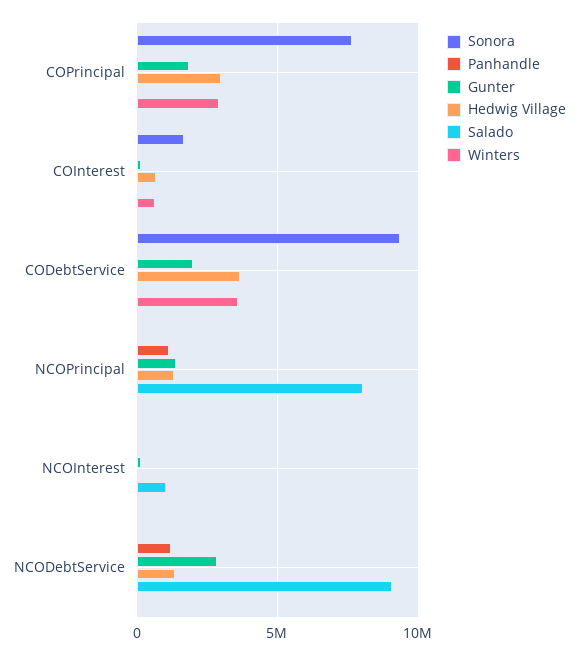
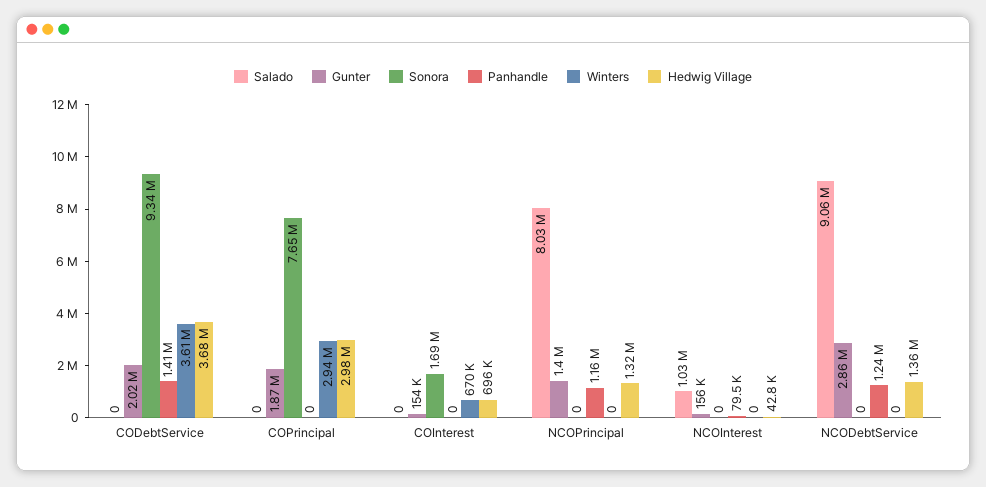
  {
    "Sonora": {
      "COPrincipal": 7650000,
      "COInterest": 1690000,
      "CODebtService": 9340000,
      "NCOPrincipal": 0,
      "NCOInterest": 0,
      "NCODebtService": 0
    },
    "Panhandle": {
      "COPrincipal": 0,
      "COInterest": 0,
-     "CODebtService": 0,
+     "CODebtService": 1410000,
      "NCOPrincipal": 1160000,
      "NCOInterest": 79500,
      "NCODebtService": 1240000
    },
    "Gunter": {
      "COPrincipal": 1870000,
      "COInterest": 154000,
      "CODebtService": 2020000,
      "NCOPrincipal": 1400000,
      "NCOInterest": 156000,
      "NCODebtService": 2860000
    },
    "Hedwig Village": {
      "COPrincipal": 2980000,
      "COInterest": 696000,
      "CODebtService": 3680000,
      "NCOPrincipal": 1320000,
      "NCOInterest": 42800,
      "NCODebtService": 1360000
    },
    "Salado": {
      "COPrincipal": 0,
      "COInterest": 0,
      "CODebtService": 0,
      "NCOPrincipal": 8030000,
      "NCOInterest": 1030000,
      "NCODebtService": 9060000
    },
    "Winters": {
      "COPrincipal": 2940000,
      "COInterest": 670000,
      "CODebtService": 3610000,
      "NCOPrincipal": 0,
      "NCOInterest": 0,
      "NCODebtService": 0
    }
  }

